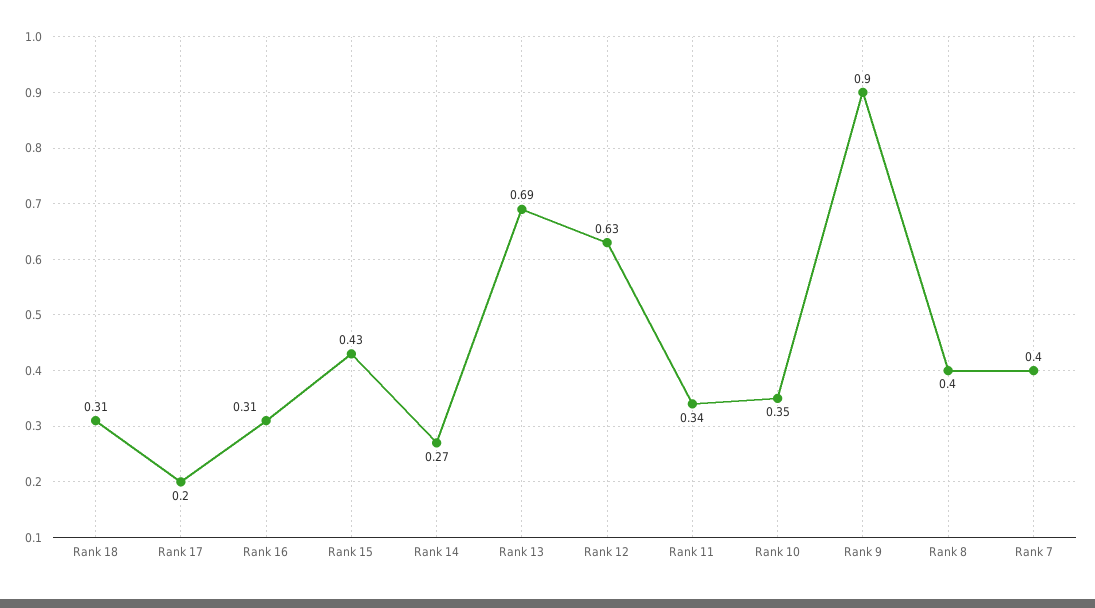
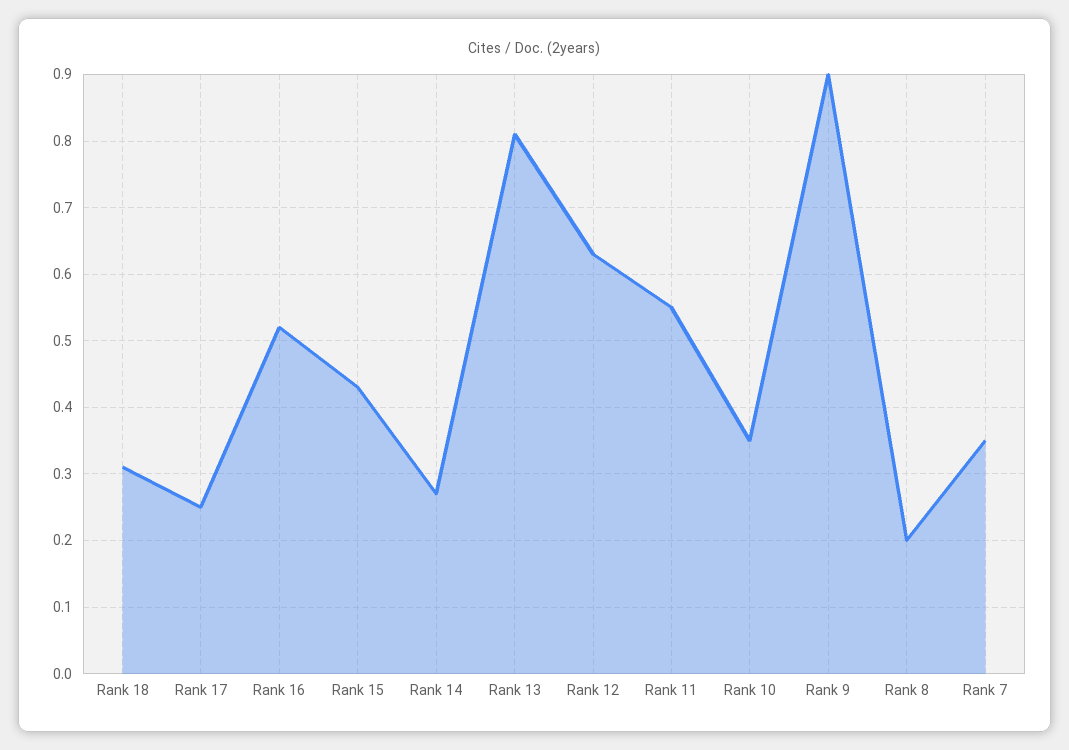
  {
    "Rank 18": 0.31,
-   "Rank 17": 0.2,
+   "Rank 17": 0.25,
-   "Rank 16": 0.31,
+   "Rank 16": 0.52,
    "Rank 15": 0.43,
    "Rank 14": 0.27,
-   "Rank 13": 0.69,
+   "Rank 13": 0.81,
    "Rank 12": 0.63,
-   "Rank 11": 0.34,
+   "Rank 11": 0.55,
    "Rank 10": 0.35,
    "Rank 9": 0.9,
-   "Rank 8": 0.4,
+   "Rank 8": 0.2,
-   "Rank 7": 0.4
+   "Rank 7": 0.35
  }

